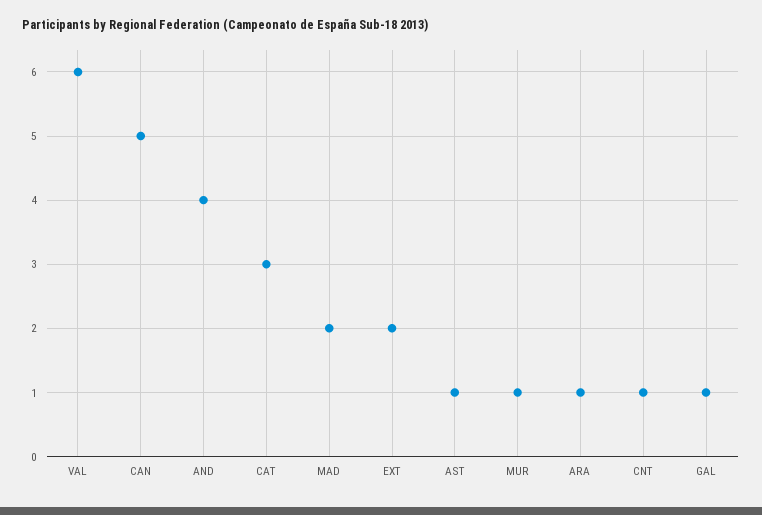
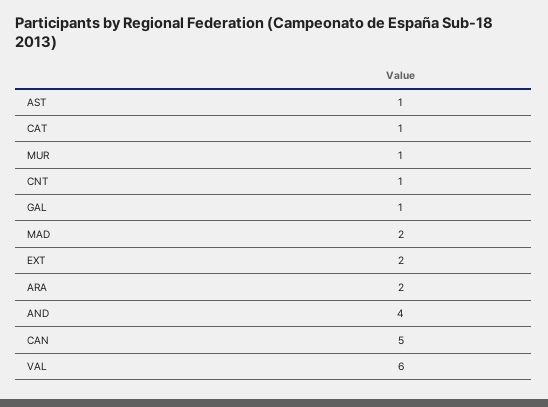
  {
    "VAL": 6,
    "CAN": 5,
    "AND": 4,
-   "CAT": 3,
+   "CAT": 1,
    "MAD": 2,
    "EXT": 2,
    "AST": 1,
    "MUR": 1,
-   "ARA": 1,
+   "ARA": 2,
    "CNT": 1,
    "GAL": 1
  }

